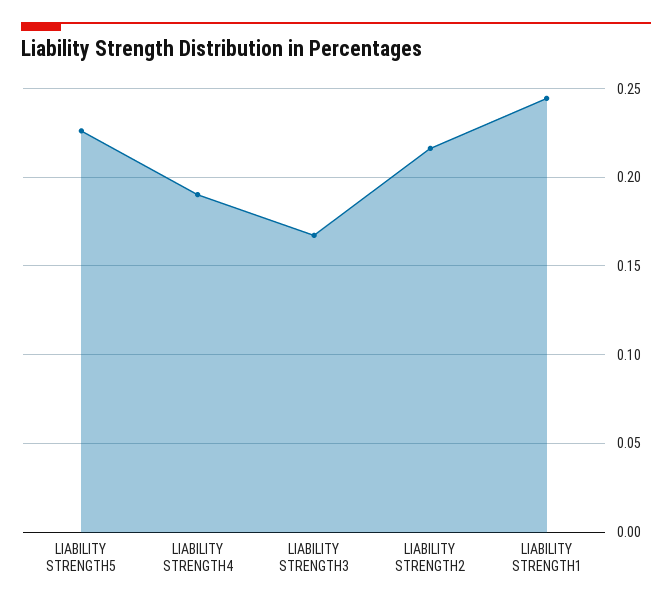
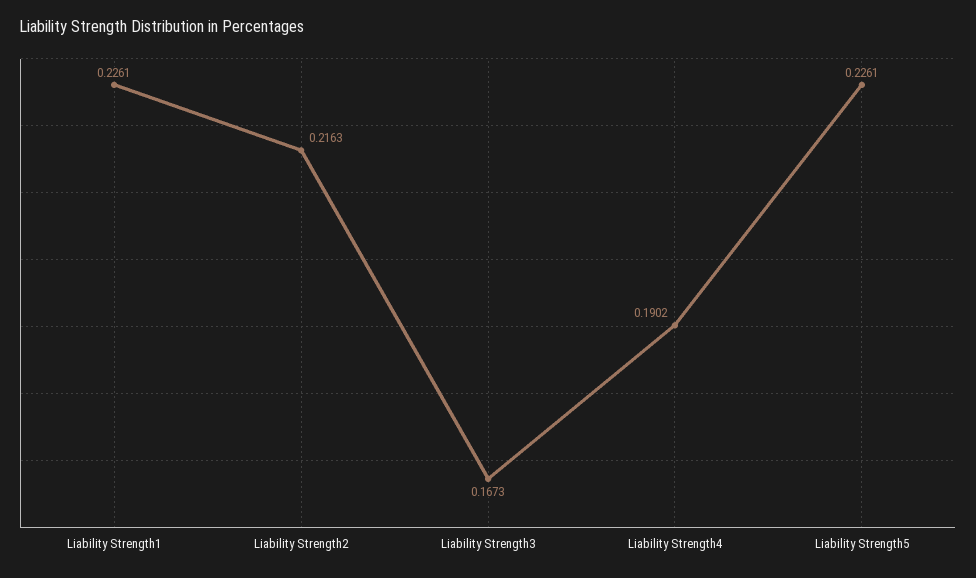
  {
    "LIABILITY STRENGTH5": 0.2261,
    "LIABILITY STRENGTH4": 0.1902,
    "LIABILITY STRENGTH3": 0.1673,
    "LIABILITY STRENGTH2": 0.2163,
-   "LIABILITY STRENGTH1": 0.245
+   "LIABILITY STRENGTH1": 0.2261
  }

